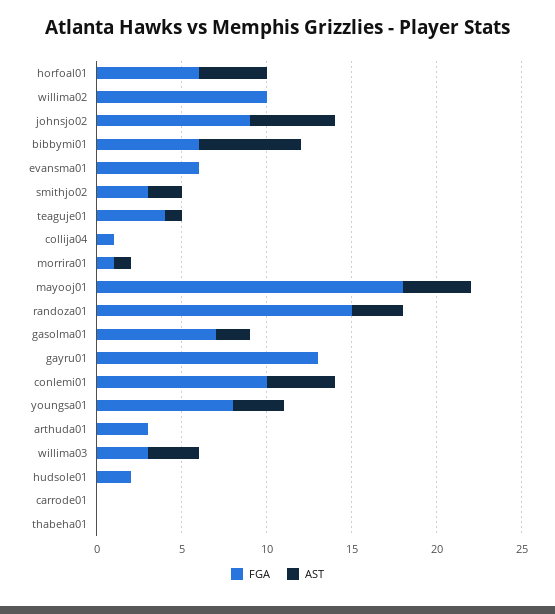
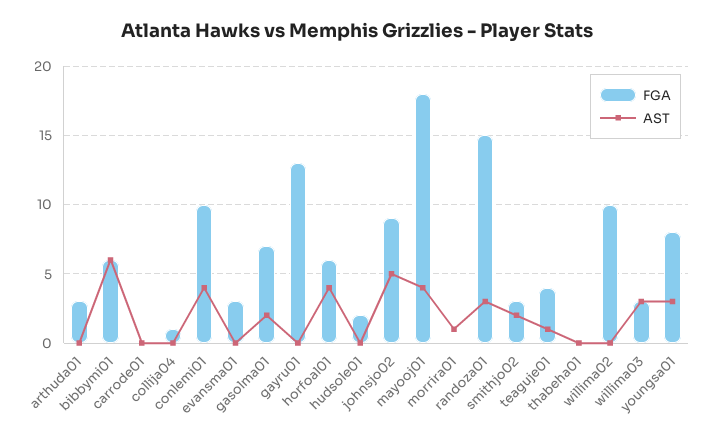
  {
    "FGA": {
      "horfoal01": 6,
      "willima02": 10,
      "johnsjo02": 9,
      "bibbymi01": 6,
-     "evansma01": 6,
+     "evansma01": 3,
      "smithjo02": 3,
      "teaguje01": 4,
      "collija04": 1,
-     "morrira01": 1,
+     "morrira01": 0,
      "mayooj01": 18,
      "randoza01": 15,
      "gasolma01": 7,
      "gayru01": 13,
      "conlemi01": 10,
      "youngsa01": 8,
      "arthuda01": 3,
      "willima03": 3,
      "hudsole01": 2,
      "carrode01": 0,
      "thabeha01": 0
    },
    "AST": {
      "horfoal01": 4,
      "willima02": 0,
      "johnsjo02": 5,
      "bibbymi01": 6,
      "evansma01": 0,
      "smithjo02": 2,
      "teaguje01": 1,
      "collija04": 0,
      "morrira01": 1,
      "mayooj01": 4,
      "randoza01": 3,
      "gasolma01": 2,
      "gayru01": 0,
      "conlemi01": 4,
      "youngsa01": 3,
      "arthuda01": 0,
      "willima03": 3,
      "hudsole01": 0,
      "carrode01": 0,
      "thabeha01": 0
    }
  }

